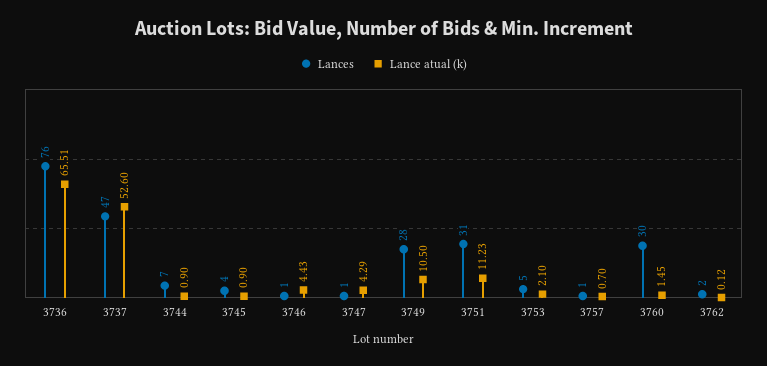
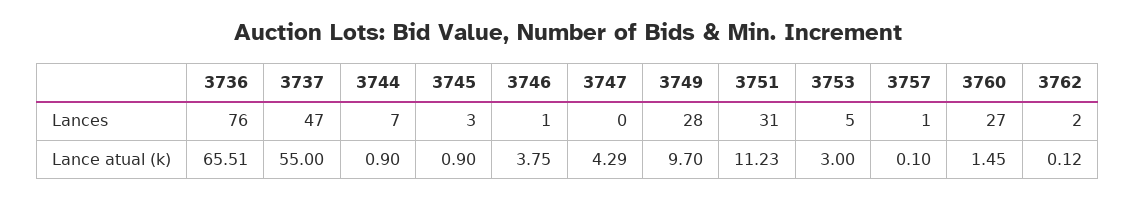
  {
    "Lances": {
      "3736": 76,
      "3737": 47,
      "3744": 7,
-     "3745": 4,
+     "3745": 3,
      "3746": 1,
-     "3747": 1,
+     "3747": 0,
      "3749": 28,
      "3751": 31,
      "3753": 5,
      "3757": 1,
-     "3760": 30,
+     "3760": 27,
      "3762": 2
    },
    "Lance atual (k)": {
      "3736": 65.51,
-     "3737": 52.6,
+     "3737": 55,
      "3744": 0.9,
      "3745": 0.9,
-     "3746": 4.43,
+     "3746": 3.75,
      "3747": 4.29,
-     "3749": 10.5,
+     "3749": 9.7,
      "3751": 11.23,
-     "3753": 2.1,
+     "3753": 3,
-     "3757": 0.7,
+     "3757": 0.1,
      "3760": 1.45,
      "3762": 0.12
    }
  }

